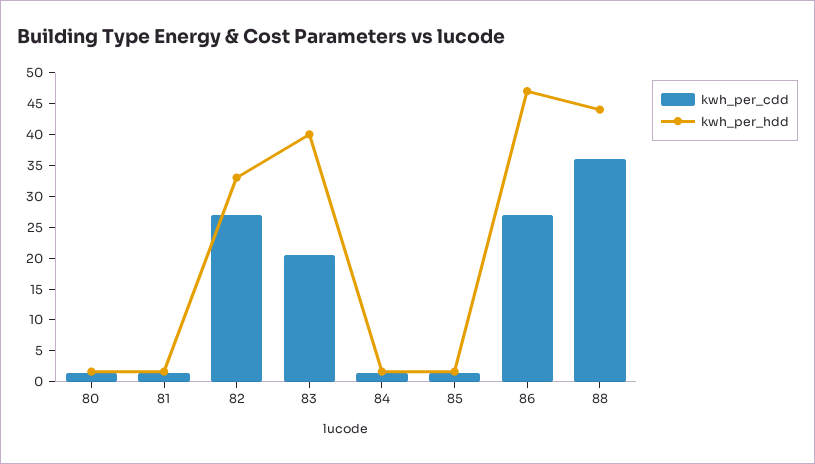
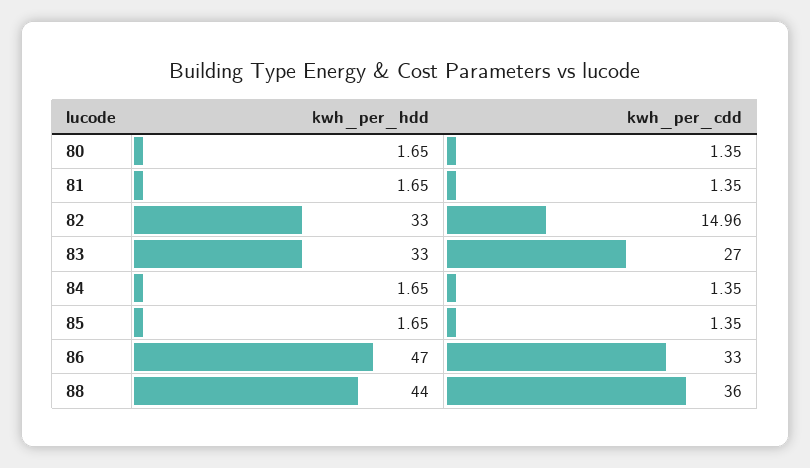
  {
    "kwh_per_cdd": {
      "80": 1.35,
      "81": 1.35,
-     "82": 27.5,
+     "82": 14.96,
-     "83": 20,
+     "83": 27,
      "84": 1.35,
      "85": 1.35,
-     "86": 27.5,
+     "86": 33,
      "88": 36
    },
    "kwh_per_hdd": {
      "80": 1.65,
      "81": 1.65,
      "82": 33,
-     "83": 40,
+     "83": 33,
      "84": 1.65,
      "85": 1.65,
      "86": 47,
      "88": 44
    }
  }

